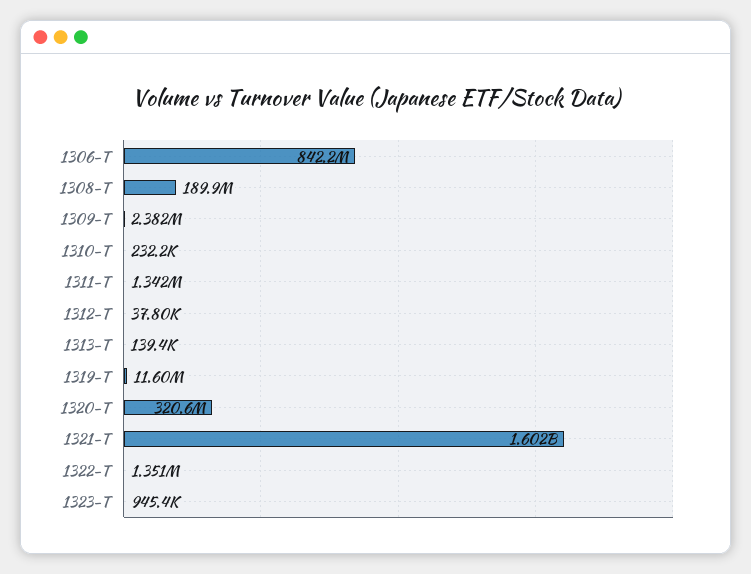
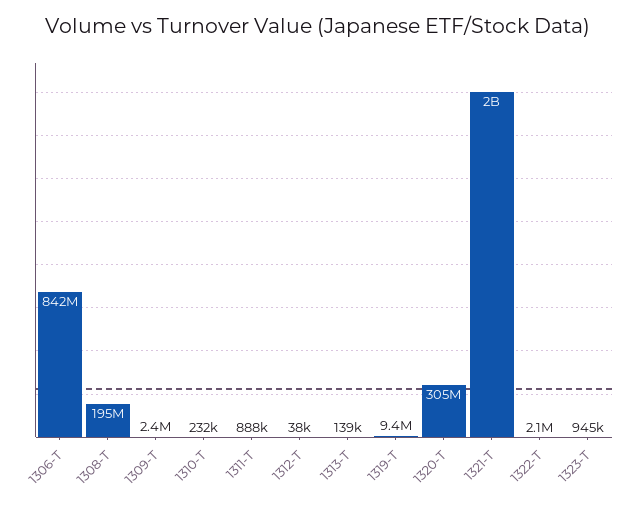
  {
    "1306-T": 842200000,
-   "1308-T": 189900000,
+   "1308-T": 195000000,
    "1309-T": 2382000,
    "1310-T": 232200,
-   "1311-T": 1342000,
+   "1311-T": 888000,
    "1312-T": 37800,
    "1313-T": 139400,
-   "1319-T": 11600000,
+   "1319-T": 9400000,
-   "1320-T": 320600000,
+   "1320-T": 305000000,
-   "1321-T": 1602000000,
+   "1321-T": 2000000000,
-   "1322-T": 1351000,
+   "1322-T": 2100000,
    "1323-T": 945400
  }

